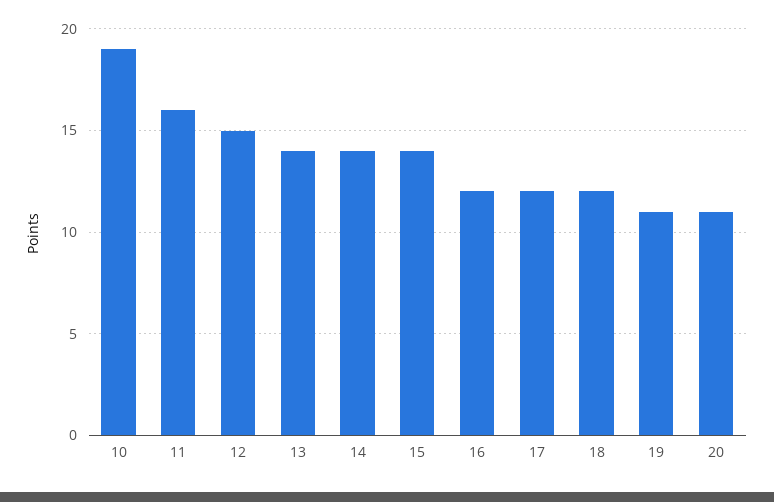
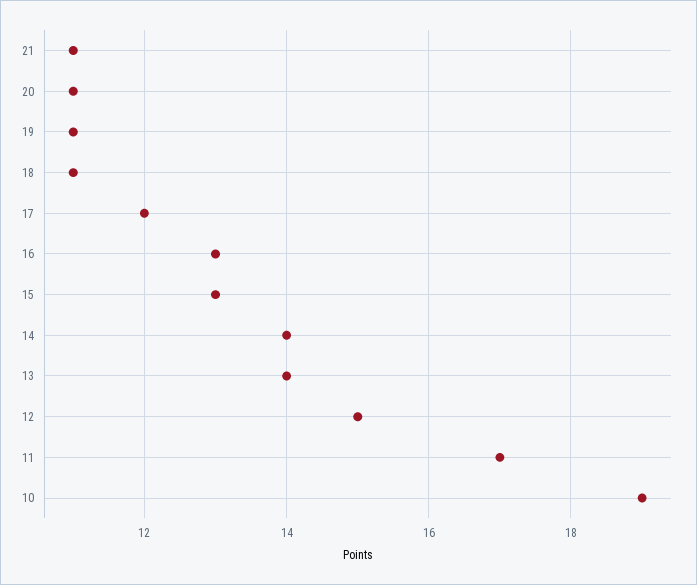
  {
    "10": 19,
-   "11": 16,
+   "11": 17,
    "12": 15,
    "13": 14,
    "14": 14,
-   "15": 14,
+   "15": 13,
-   "16": 12,
+   "16": 13,
    "17": 12,
-   "18": 12,
+   "18": 11,
    "19": 11,
-   "20": 11
+   "20": 11,
+   "21": 11
  }

